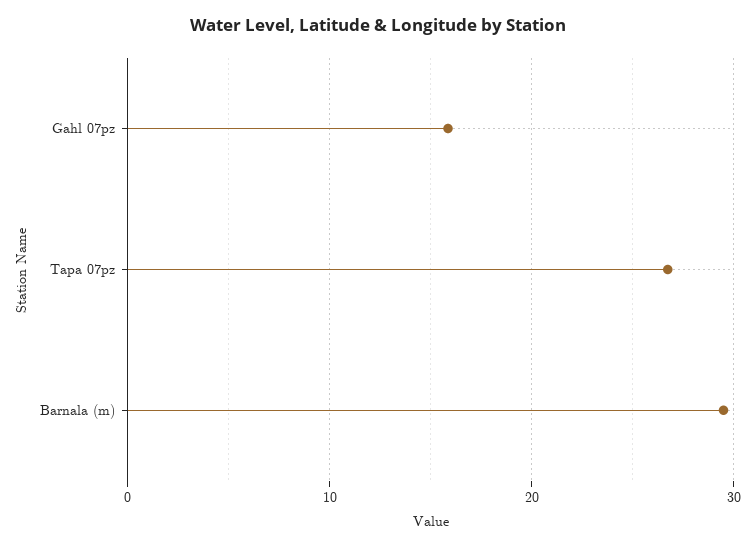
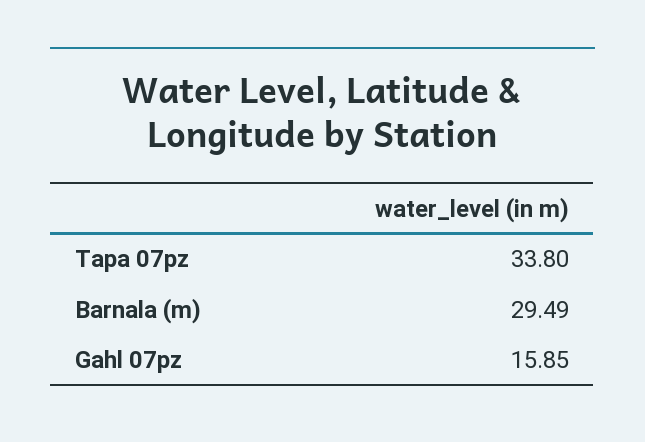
  {
    "Gahl 07pz": 15.85,
-   "Tapa 07pz": 27,
+   "Tapa 07pz": 33.8,
    "Barnala (m)": 29.49
  }

